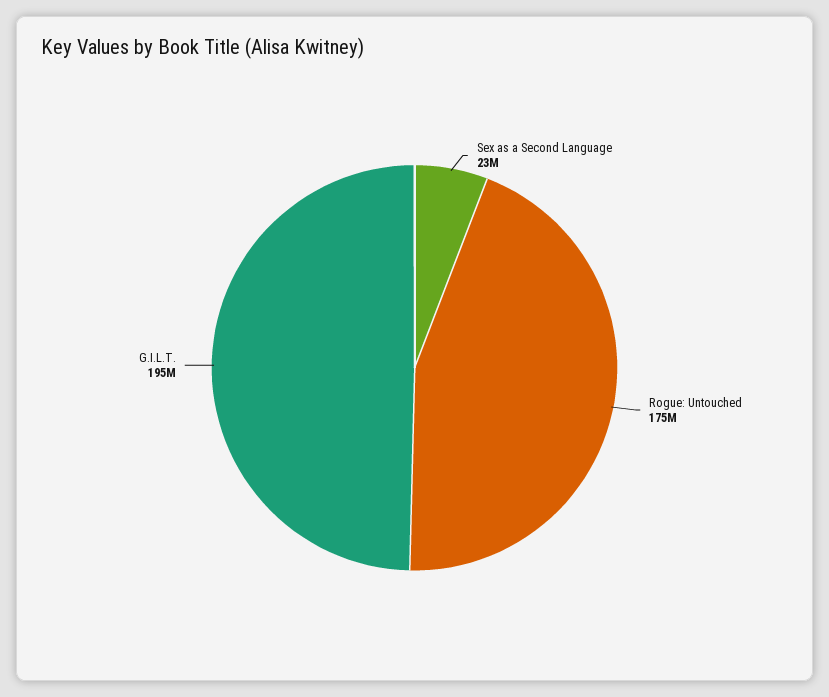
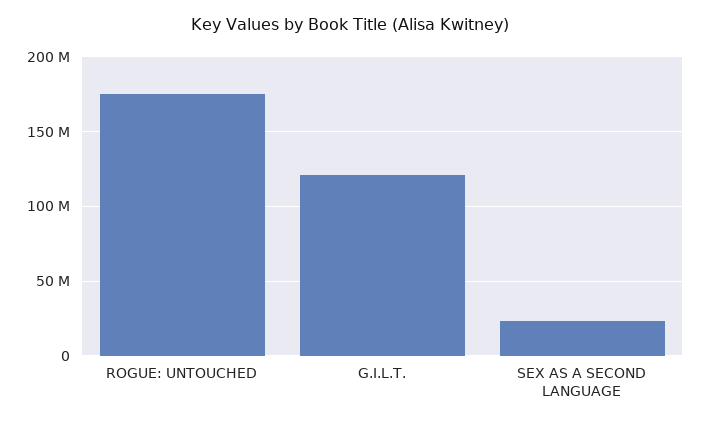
  {
    "Sex as a Second Language": 23000000,
    "Rogue: Untouched": 175000000,
-   "G.I.L.T.": 195000000
+   "G.I.L.T.": 120000000
  }

